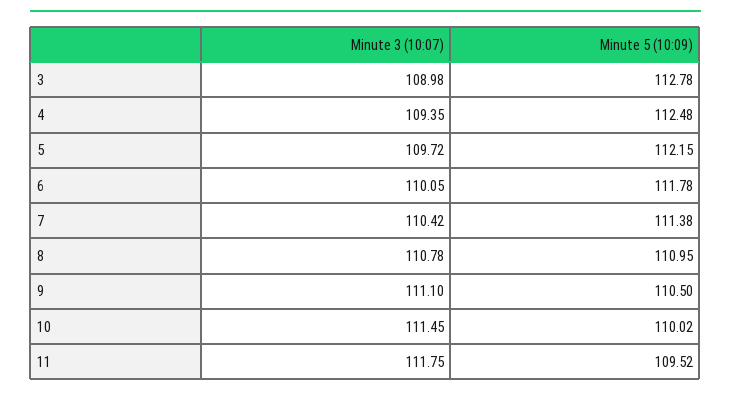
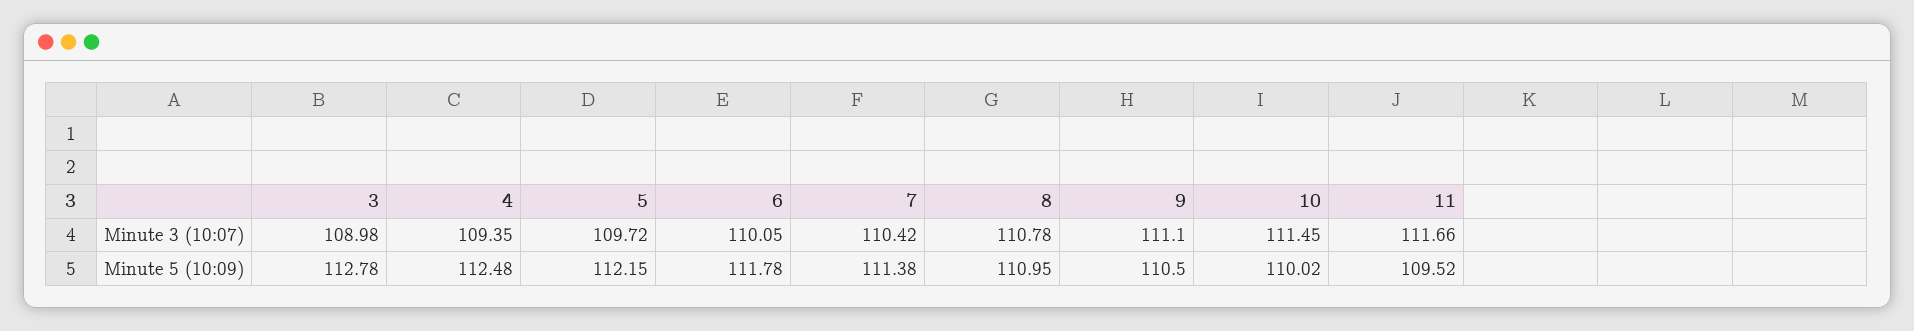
  {
    "Minute 3 (10:07)": {
      "3": 108.98,
      "4": 109.35,
      "5": 109.72,
      "6": 110.05,
      "7": 110.42,
      "8": 110.78,
      "9": 111.1,
      "10": 111.45,
-     "11": 111.75
+     "11": 111.66
    },
    "Minute 5 (10:09)": {
      "3": 112.78,
      "4": 112.48,
      "5": 112.15,
      "6": 111.78,
      "7": 111.38,
      "8": 110.95,
      "9": 110.5,
      "10": 110.02,
      "11": 109.52
    }
  }

